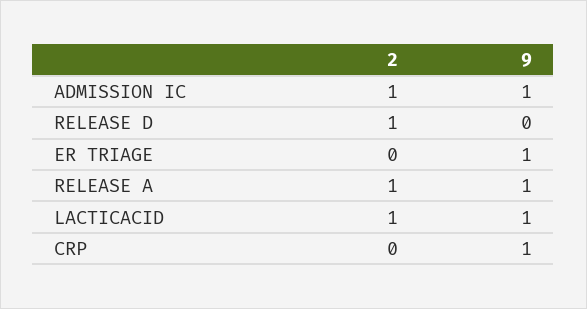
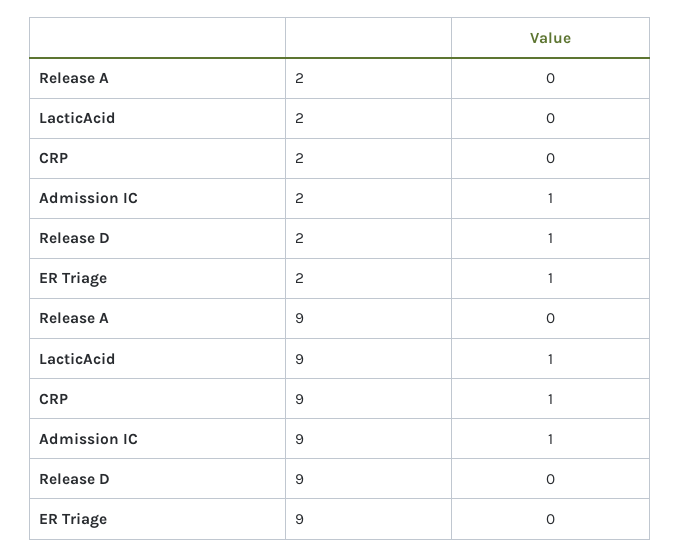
  {
    "2": {
      "ADMISSION IC": 1,
      "RELEASE D": 1,
-     "ER TRIAGE": 0,
+     "ER TRIAGE": 1,
-     "RELEASE A": 1,
+     "RELEASE A": 0,
-     "LACTICACID": 1,
+     "LACTICACID": 0,
      "CRP": 0
    },
    "9": {
      "ADMISSION IC": 1,
      "RELEASE D": 0,
-     "ER TRIAGE": 1,
+     "ER TRIAGE": 0,
-     "RELEASE A": 1,
+     "RELEASE A": 0,
      "LACTICACID": 1,
      "CRP": 1
    }
  }

